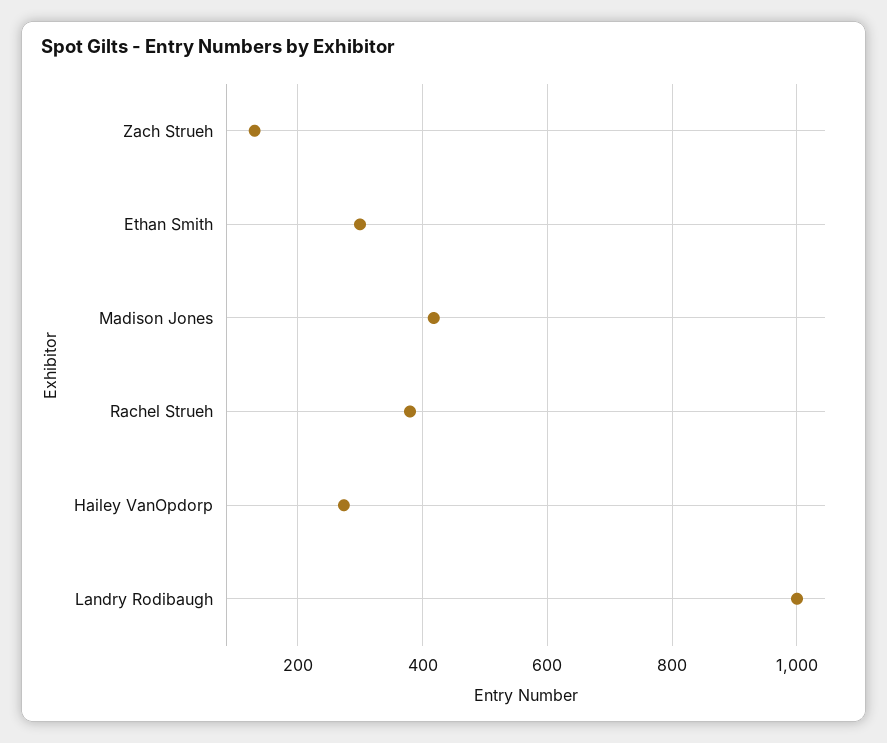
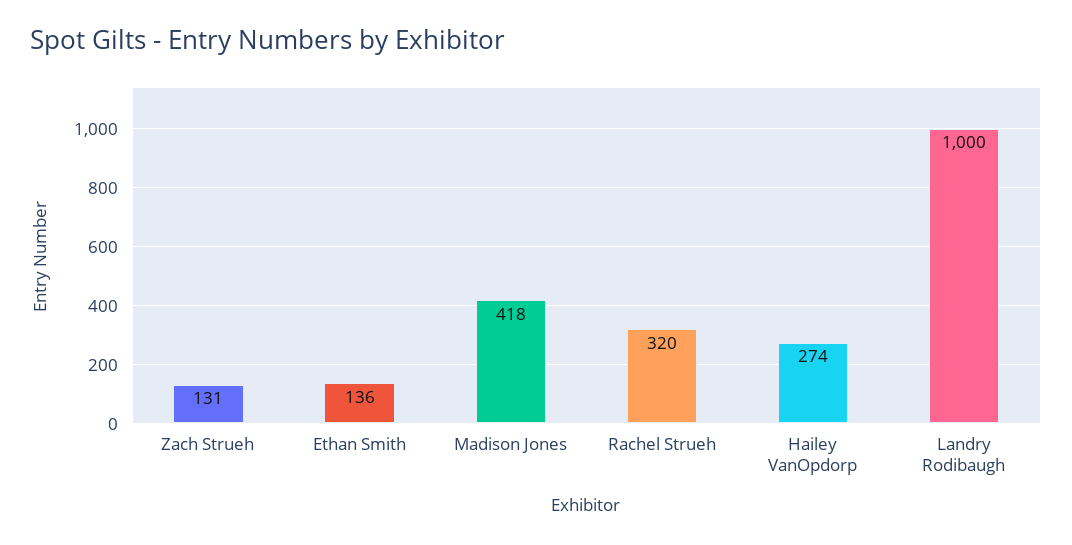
  {
    "Zach Strueh": 131,
-   "Ethan Smith": 300,
+   "Ethan Smith": 136,
    "Madison Jones": 418,
-   "Rachel Strueh": 380,
+   "Rachel Strueh": 320,
    "Hailey VanOpdorp": 274,
    "Landry Rodibaugh": 1000
  }

